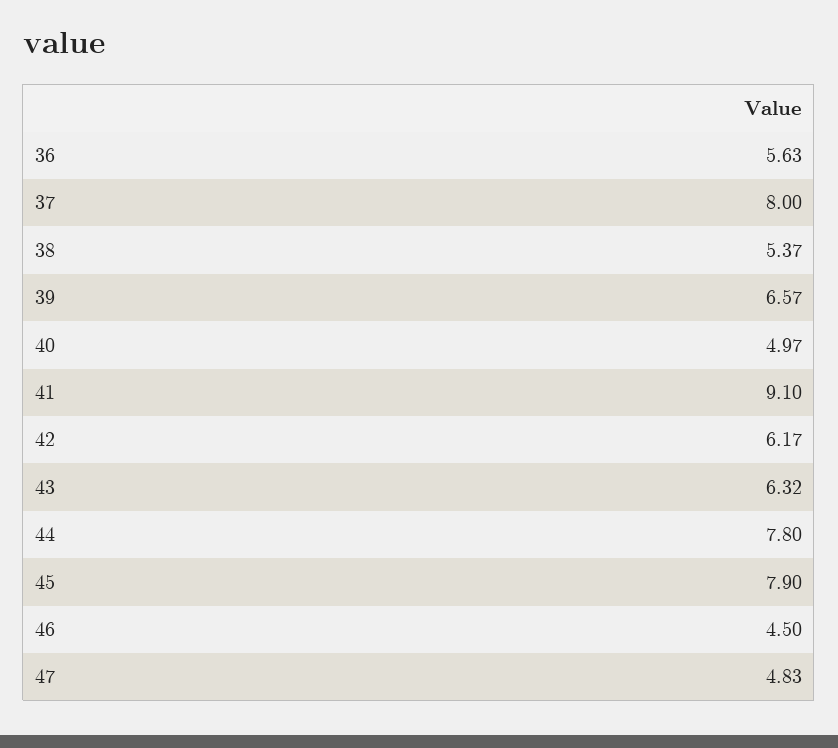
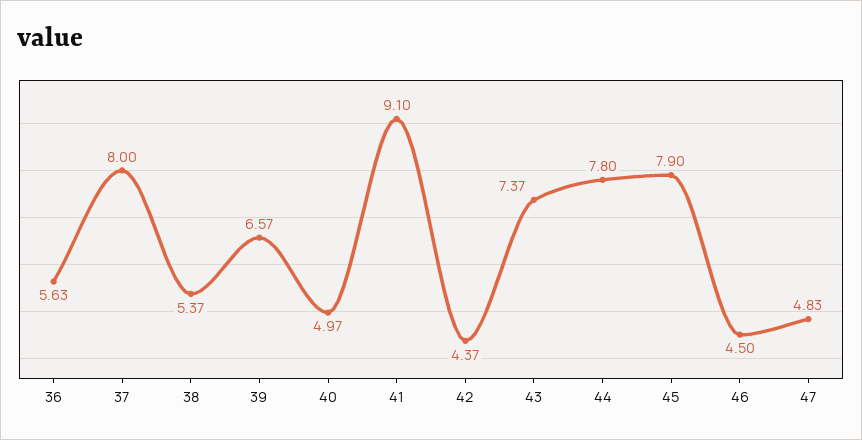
  {
    "36": 5.63,
    "37": 8,
    "38": 5.37,
    "39": 6.57,
    "40": 4.97,
    "41": 9.1,
-   "42": 6.17,
+   "42": 4.37,
-   "43": 6.32,
+   "43": 7.37,
    "44": 7.8,
    "45": 7.9,
    "46": 4.5,
    "47": 4.83
  }

